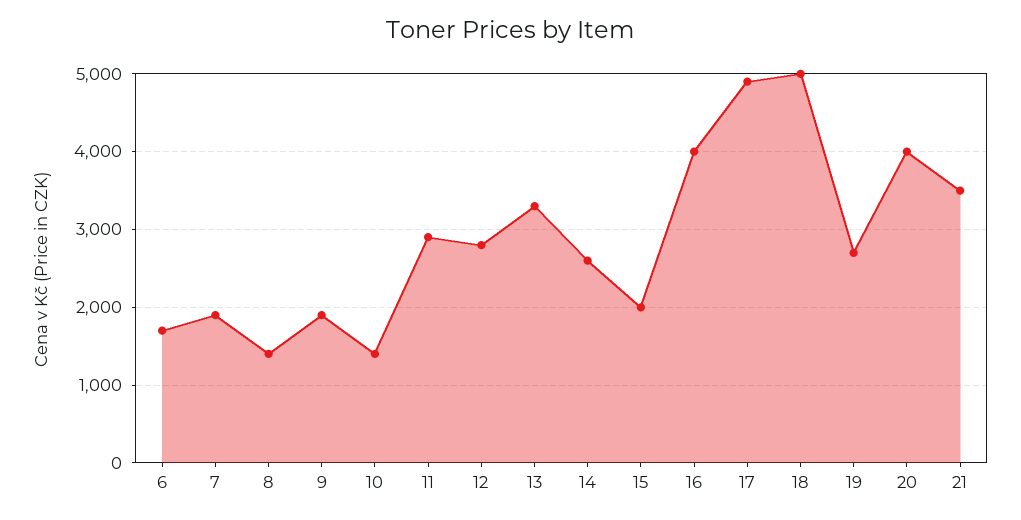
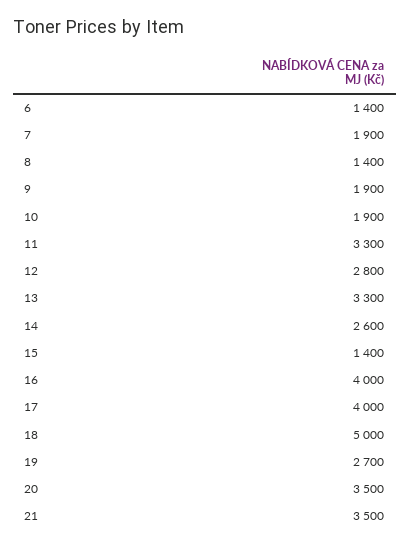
  {
-   "6": 1700,
+   "6": 1400,
    "7": 1900,
    "8": 1400,
    "9": 1900,
-   "10": 1400,
+   "10": 1900,
-   "11": 2900,
+   "11": 3300,
    "12": 2800,
    "13": 3300,
    "14": 2600,
-   "15": 2000,
+   "15": 1400,
    "16": 4000,
-   "17": 4900,
+   "17": 4000,
    "18": 5000,
    "19": 2700,
-   "20": 4000,
+   "20": 3500,
    "21": 3500
  }

